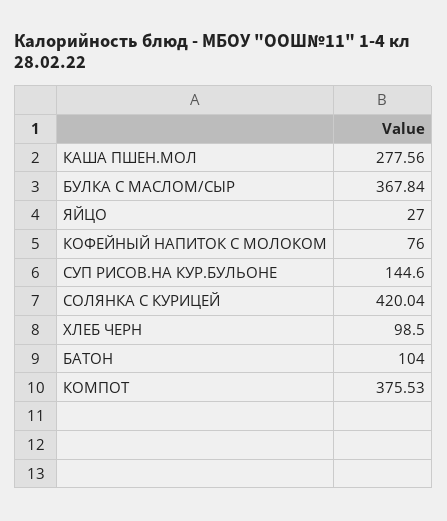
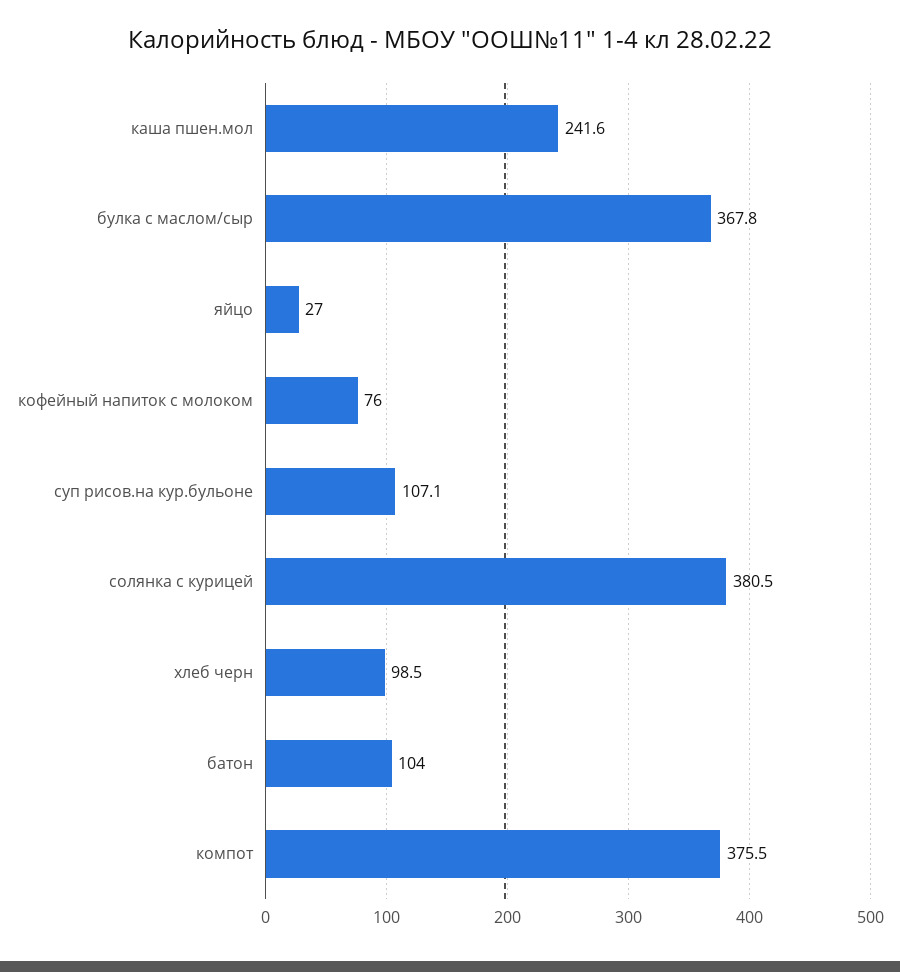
  {
-   "КАША ПШЕН.МОЛ": 277.56,
+   "КАША ПШЕН.МОЛ": 241.6,
    "БУЛКА С МАСЛОМ/СЫР": 367.84,
    "ЯЙЦО": 27,
    "КОФЕЙНЫЙ НАПИТОК С МОЛОКОМ": 76,
-   "СУП РИСОВ.НА КУР.БУЛЬОНЕ": 144.6,
+   "СУП РИСОВ.НА КУР.БУЛЬОНЕ": 107.1,
-   "СОЛЯНКА С КУРИЦЕЙ": 420.04,
+   "СОЛЯНКА С КУРИЦЕЙ": 380.5,
    "ХЛЕБ ЧЕРН": 98.5,
    "БАТОН": 104,
    "КОМПОТ": 375.53
  }

